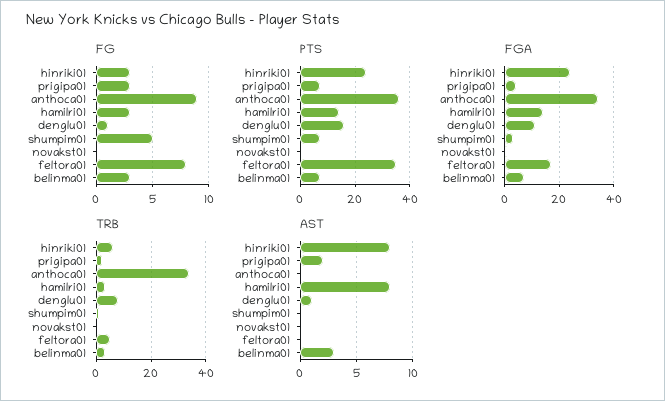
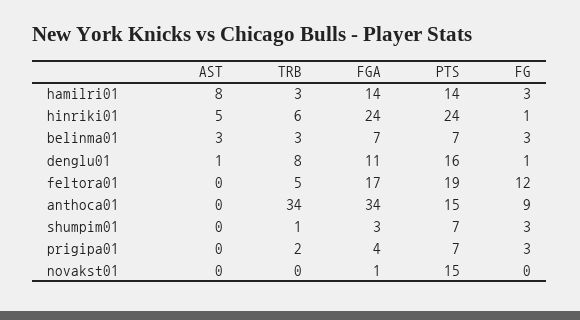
  {
    "FG": {
-     "hinriki01": 3,
+     "hinriki01": 1,
      "prigipa01": 3,
      "anthoca01": 9,
      "hamilri01": 3,
      "denglu01": 1,
-     "shumpim01": 5,
+     "shumpim01": 3,
      "novakst01": 0,
-     "feltora01": 8,
+     "feltora01": 12,
      "belinma01": 3
    },
    "PTS": {
      "hinriki01": 24,
      "prigipa01": 7,
-     "anthoca01": 35,
+     "anthoca01": 15,
      "hamilri01": 14,
      "denglu01": 16,
      "shumpim01": 7,
-     "novakst01": 0,
+     "novakst01": 15,
-     "feltora01": 35,
+     "feltora01": 19,
      "belinma01": 7
    },
    "FGA": {
      "hinriki01": 24,
      "prigipa01": 4,
      "anthoca01": 34,
      "hamilri01": 14,
      "denglu01": 11,
      "shumpim01": 3,
      "novakst01": 1,
      "feltora01": 17,
      "belinma01": 7
    },
    "TRB": {
      "hinriki01": 6,
      "prigipa01": 2,
      "anthoca01": 34,
      "hamilri01": 3,
      "denglu01": 8,
      "shumpim01": 1,
      "novakst01": 0,
      "feltora01": 5,
      "belinma01": 3
    },
    "AST": {
-     "hinriki01": 8,
+     "hinriki01": 5,
-     "prigipa01": 2,
+     "prigipa01": 0,
      "anthoca01": 0,
      "hamilri01": 8,
      "denglu01": 1,
      "shumpim01": 0,
      "novakst01": 0,
      "feltora01": 0,
      "belinma01": 3
    }
  }

